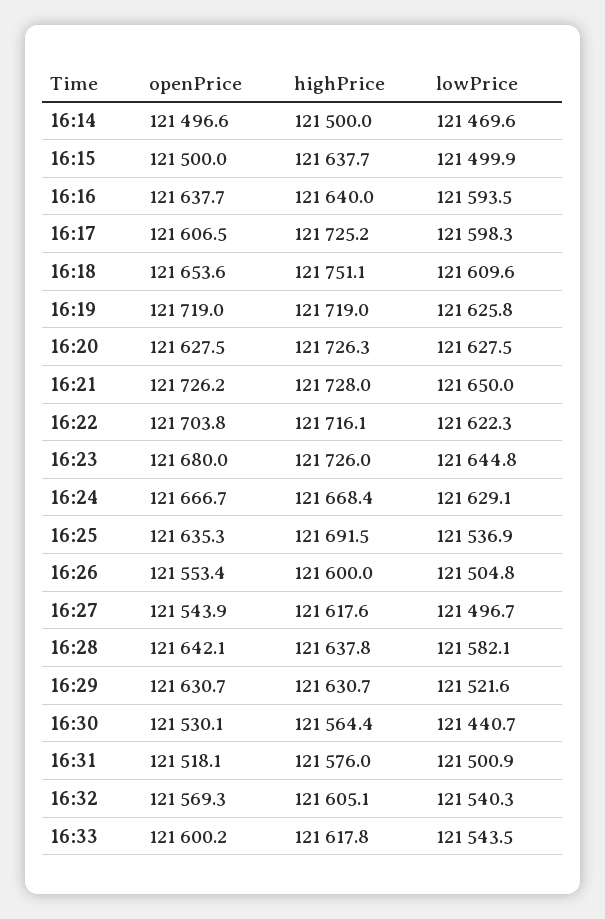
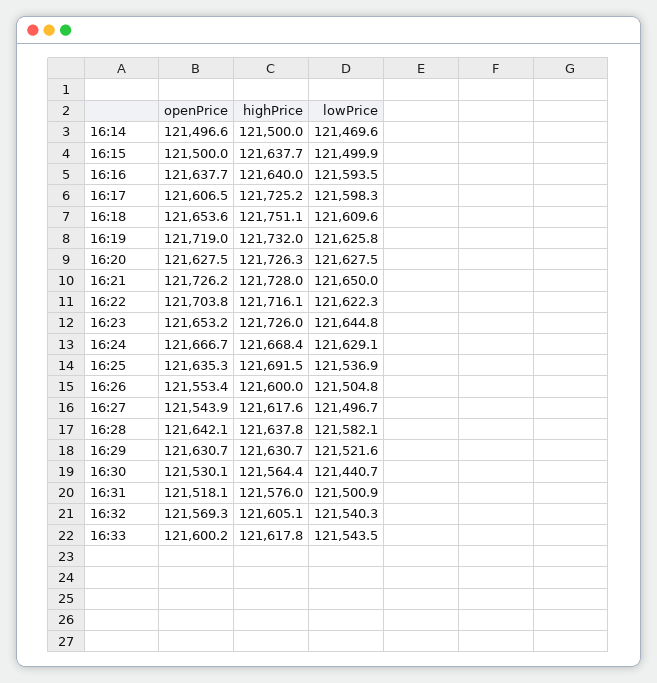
  {
    "openPrice": {
      "16:14": 121496.6,
      "16:15": 121500,
      "16:16": 121637.7,
      "16:17": 121606.5,
      "16:18": 121653.6,
      "16:19": 121719,
      "16:20": 121627.5,
      "16:21": 121726.2,
      "16:22": 121703.8,
-     "16:23": 121680,
+     "16:23": 121653.2,
      "16:24": 121666.7,
      "16:25": 121635.3,
      "16:26": 121553.4,
      "16:27": 121543.9,
      "16:28": 121642.1,
      "16:29": 121630.7,
      "16:30": 121530.1,
      "16:31": 121518.1,
      "16:32": 121569.3,
      "16:33": 121600.2
    },
    "highPrice": {
      "16:14": 121500,
      "16:15": 121637.7,
      "16:16": 121640,
      "16:17": 121725.2,
      "16:18": 121751.1,
-     "16:19": 121719,
+     "16:19": 121732,
      "16:20": 121726.3,
      "16:21": 121728,
      "16:22": 121716.1,
      "16:23": 121726,
      "16:24": 121668.4,
      "16:25": 121691.5,
      "16:26": 121600,
      "16:27": 121617.6,
      "16:28": 121637.8,
      "16:29": 121630.7,
      "16:30": 121564.4,
      "16:31": 121576,
      "16:32": 121605.1,
      "16:33": 121617.8
    },
    "lowPrice": {
      "16:14": 121469.6,
      "16:15": 121499.9,
      "16:16": 121593.5,
      "16:17": 121598.3,
      "16:18": 121609.6,
      "16:19": 121625.8,
      "16:20": 121627.5,
      "16:21": 121650,
      "16:22": 121622.3,
      "16:23": 121644.8,
      "16:24": 121629.1,
      "16:25": 121536.9,
      "16:26": 121504.8,
      "16:27": 121496.7,
      "16:28": 121582.1,
      "16:29": 121521.6,
      "16:30": 121440.7,
      "16:31": 121500.9,
      "16:32": 121540.3,
      "16:33": 121543.5
    }
  }

